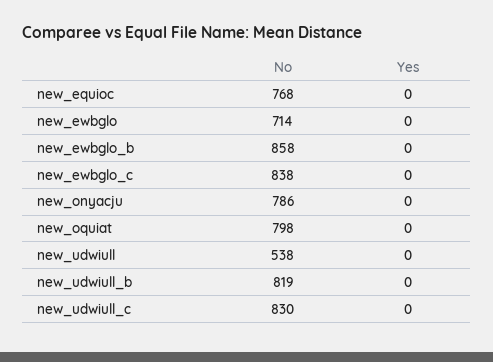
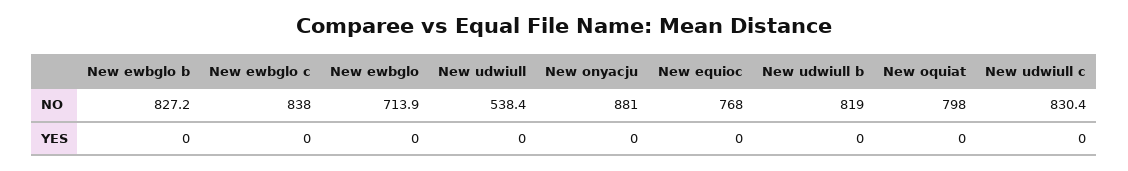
  {
    "No": {
      "new_equioc": 768,
      "new_ewbglo": 713.9,
-     "new_ewbglo_b": 858,
+     "new_ewbglo_b": 827.2,
      "new_ewbglo_c": 838,
-     "new_onyacju": 786,
+     "new_onyacju": 881,
      "new_oquiat": 798,
      "new_udwiull": 538.4,
      "new_udwiull_b": 819,
      "new_udwiull_c": 830.4
    },
    "Yes": {
      "new_equioc": 0,
      "new_ewbglo": 0,
      "new_ewbglo_b": 0,
      "new_ewbglo_c": 0,
      "new_onyacju": 0,
      "new_oquiat": 0,
      "new_udwiull": 0,
      "new_udwiull_b": 0,
      "new_udwiull_c": 0
    }
  }

